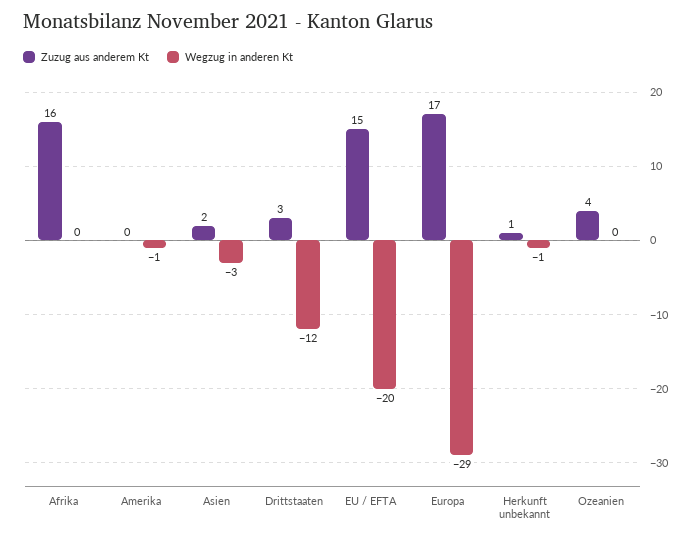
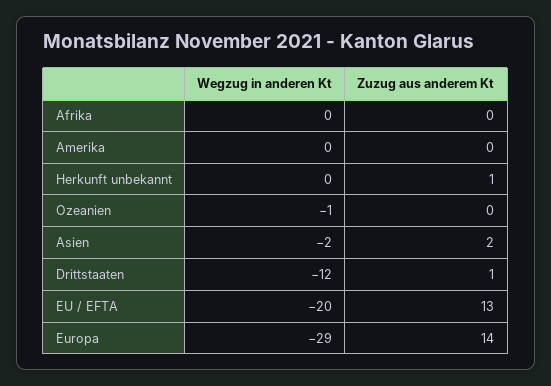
  {
    "Zuzug aus anderem Kt": {
-     "Afrika": 16,
+     "Afrika": 0,
      "Amerika": 0,
      "Asien": 2,
-     "Drittstaaten": 3,
+     "Drittstaaten": 1,
-     "EU / EFTA": 15,
+     "EU / EFTA": 13,
-     "Europa": 17,
+     "Europa": 14,
      "Herkunft unbekannt": 1,
-     "Ozeanien": 4
+     "Ozeanien": 0
    },
    "Wegzug in anderen Kt": {
      "Afrika": 0,
-     "Amerika": -1,
+     "Amerika": 0,
-     "Asien": -3,
+     "Asien": -2,
      "Drittstaaten": -12,
      "EU / EFTA": -20,
      "Europa": -29,
-     "Herkunft unbekannt": -1,
+     "Herkunft unbekannt": 0,
-     "Ozeanien": 0
+     "Ozeanien": -1
    }
  }

